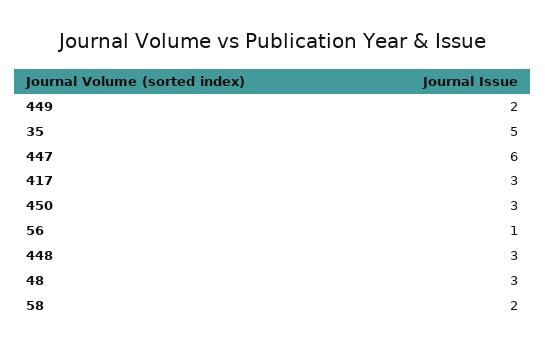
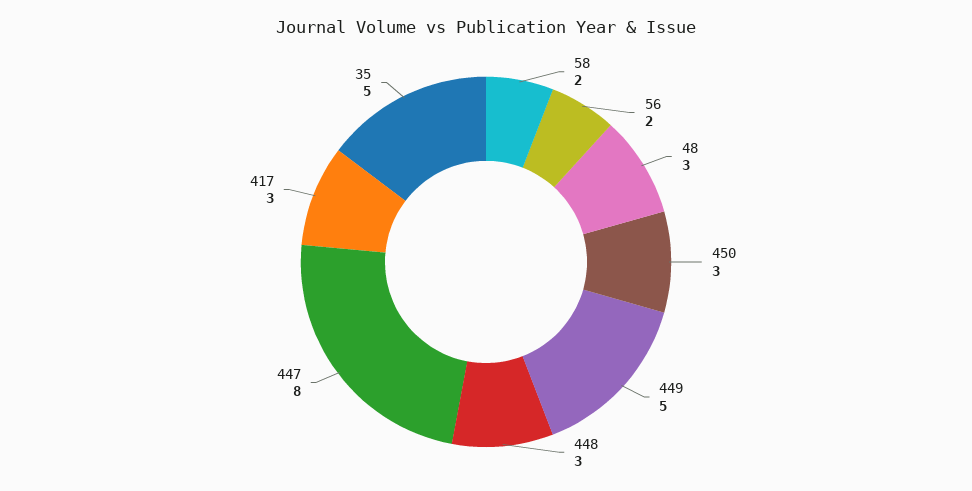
  {
-   "449": 2,
+   "449": 5,
    "35": 5,
-   "447": 6,
+   "447": 8,
    "417": 3,
    "450": 3,
-   "56": 1,
+   "56": 2,
    "448": 3,
    "48": 3,
    "58": 2
  }

